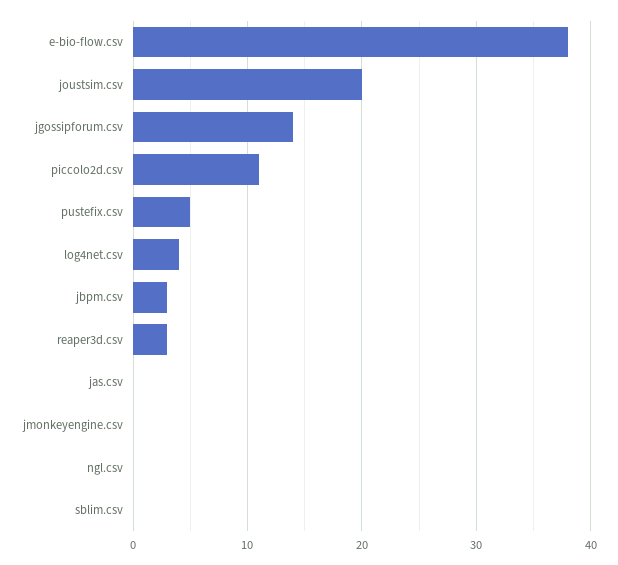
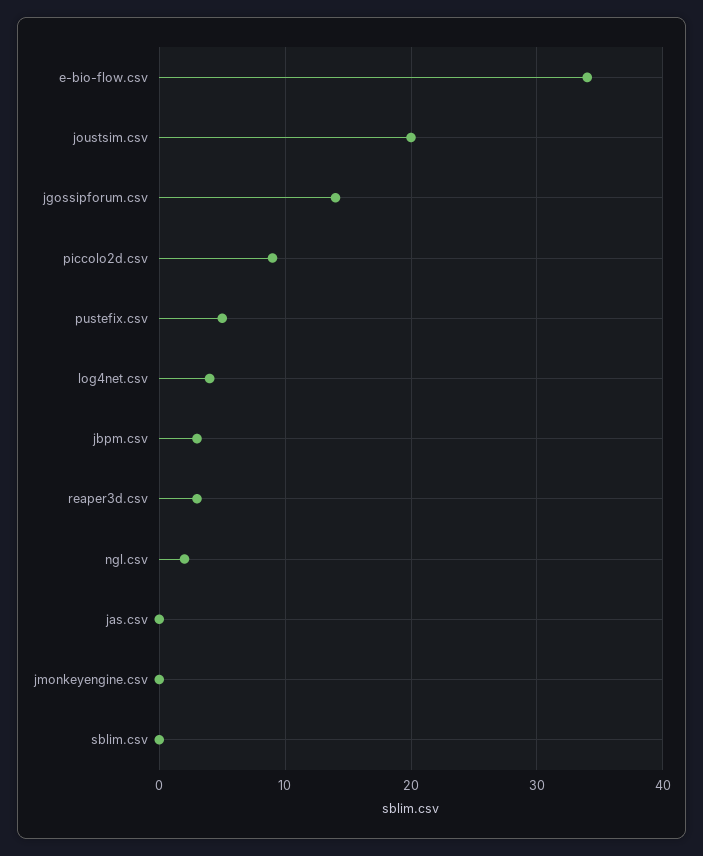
  {
-   "e-bio-flow.csv": 38,
+   "e-bio-flow.csv": 34,
    "joustsim.csv": 20,
    "jgossipforum.csv": 14,
-   "piccolo2d.csv": 11,
+   "piccolo2d.csv": 9,
    "pustefix.csv": 5,
    "log4net.csv": 4,
    "jbpm.csv": 3,
    "reaper3d.csv": 3,
    "jas.csv": 0,
    "jmonkeyengine.csv": 0,
-   "ngl.csv": 0,
+   "ngl.csv": 2,
    "sblim.csv": 0
  }

